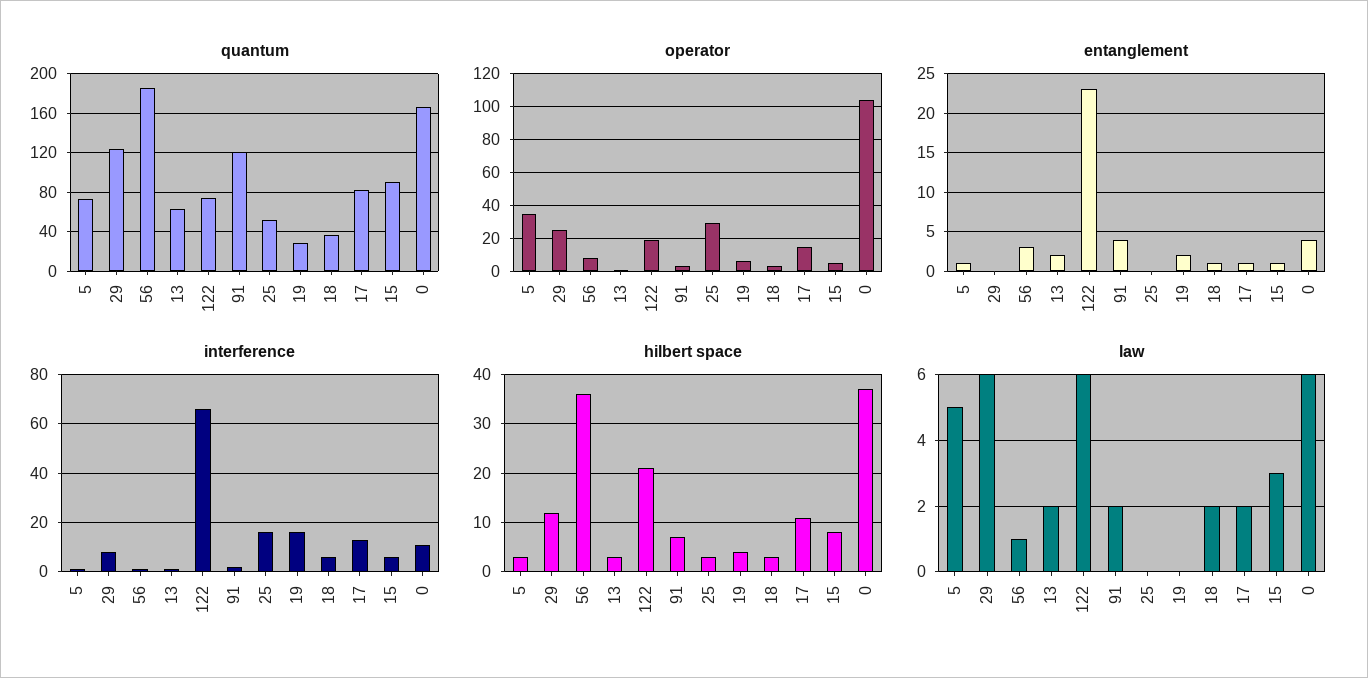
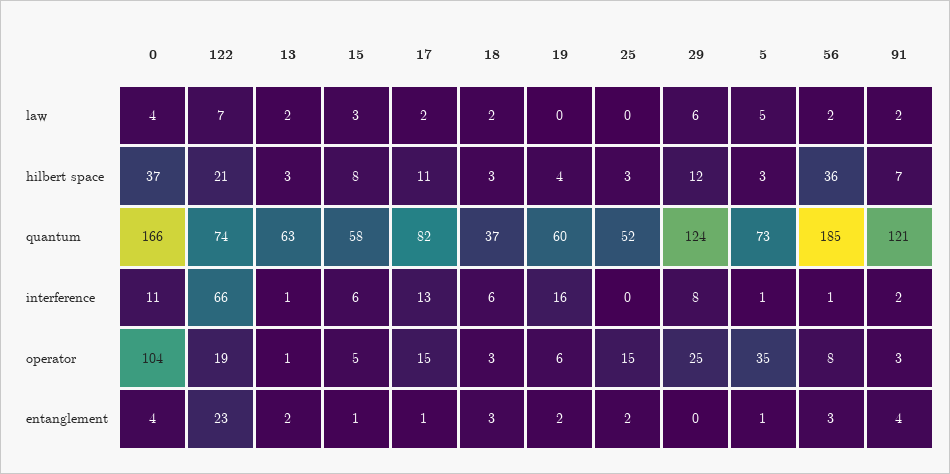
  {
    "quantum": {
      "5": 73,
      "29": 124,
      "56": 185,
      "13": 63,
      "122": 74,
      "91": 121,
      "25": 52,
-     "19": 30,
+     "19": 60,
      "18": 37,
      "17": 82,
-     "15": 90,
+     "15": 58,
      "0": 166
    },
    "operator": {
      "5": 35,
      "29": 25,
      "56": 8,
      "13": 1,
      "122": 19,
      "91": 3,
-     "25": 30,
+     "25": 15,
      "19": 6,
      "18": 3,
      "17": 15,
      "15": 5,
      "0": 104
    },
    "entanglement": {
      "5": 1,
      "29": 0,
      "56": 3,
      "13": 2,
      "122": 23,
      "91": 4,
-     "25": 0,
+     "25": 2,
      "19": 2,
-     "18": 1,
+     "18": 3,
      "17": 1,
      "15": 1,
      "0": 4
    },
    "interference": {
      "5": 1,
      "29": 8,
      "56": 1,
      "13": 1,
      "122": 66,
      "91": 2,
-     "25": 15,
+     "25": 0,
      "19": 16,
      "18": 6,
      "17": 13,
      "15": 6,
      "0": 11
    },
    "hilbert space": {
      "5": 3,
      "29": 12,
      "56": 36,
      "13": 3,
      "122": 21,
      "91": 7,
      "25": 3,
      "19": 4,
      "18": 3,
      "17": 11,
      "15": 8,
      "0": 37
    },
    "law": {
      "5": 5,
      "29": 6,
-     "56": 1,
+     "56": 2,
      "13": 2,
-     "122": 6,
+     "122": 7,
      "91": 2,
      "25": 0,
      "19": 0,
      "18": 2,
      "17": 2,
      "15": 3,
-     "0": 6
+     "0": 4
    }
  }

